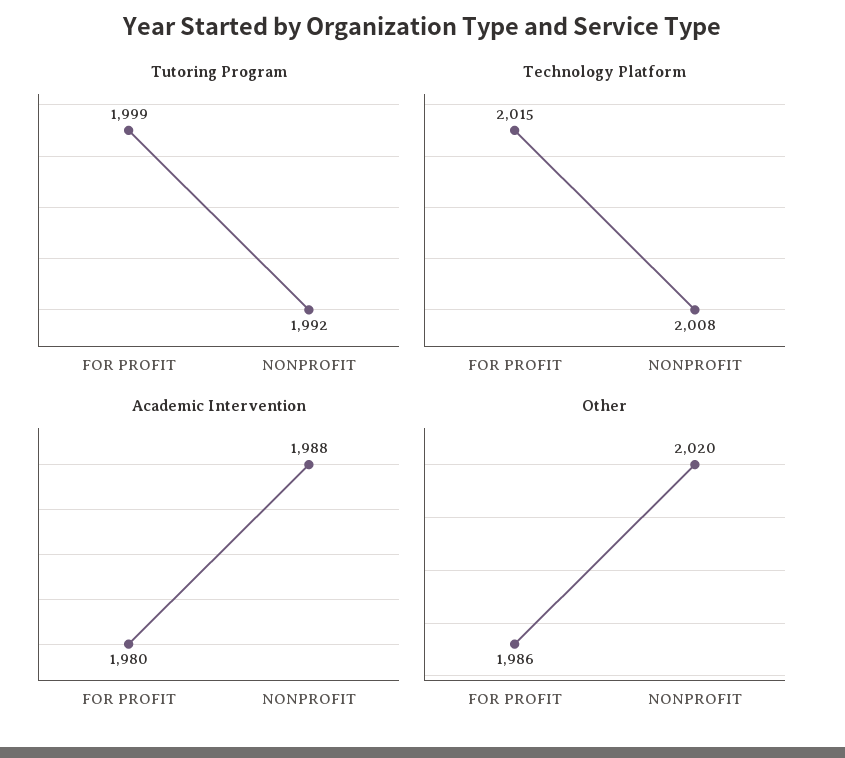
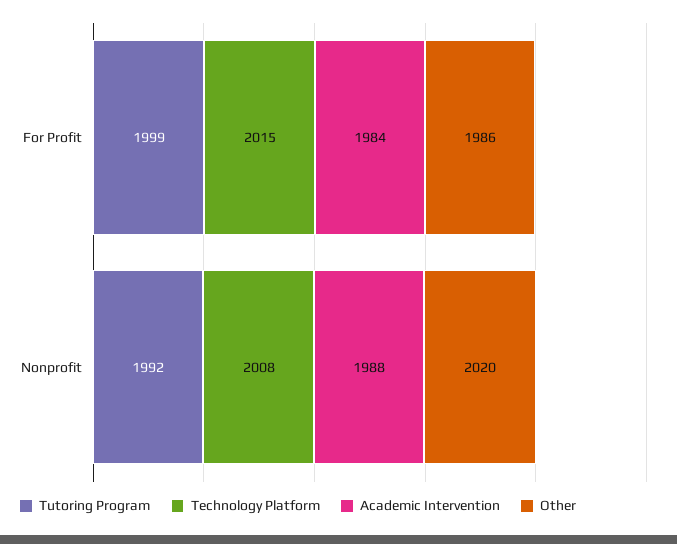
  {
    "Tutoring Program": {
      "FOR PROFIT": 1999,
      "NONPROFIT": 1992
    },
    "Technology Platform": {
      "FOR PROFIT": 2015,
      "NONPROFIT": 2008
    },
    "Academic Intervention": {
-     "FOR PROFIT": 1980,
+     "FOR PROFIT": 1984,
      "NONPROFIT": 1988
    },
    "Other": {
      "FOR PROFIT": 1986,
      "NONPROFIT": 2020
    }
  }

